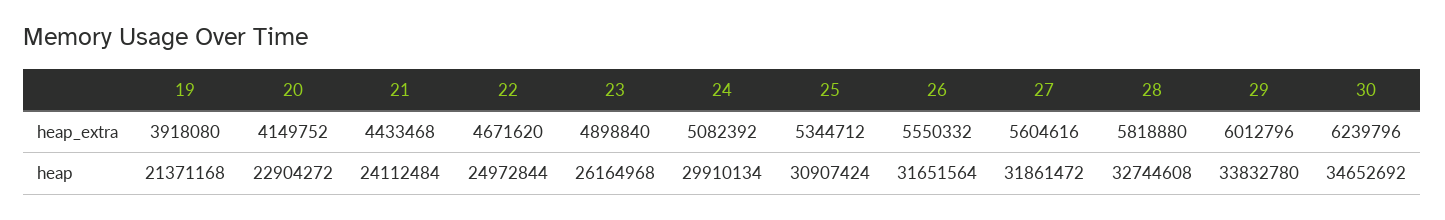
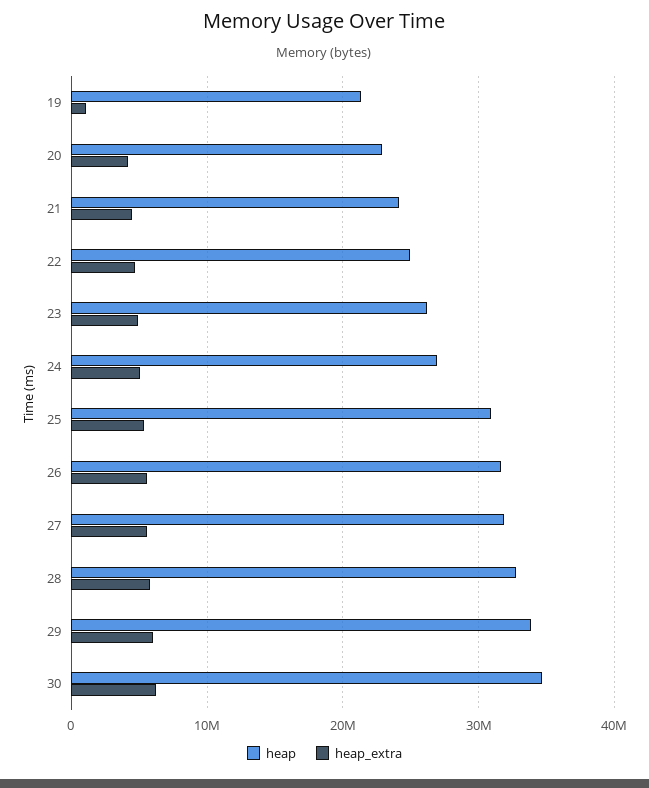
  {
    "heap_extra": {
-     "19": 3918080,
+     "19": 1000000,
      "20": 4149752,
      "21": 4433468,
      "22": 4671620,
      "23": 4898840,
      "24": 5082392,
      "25": 5344712,
      "26": 5550332,
      "27": 5604616,
      "28": 5818880,
      "29": 6012796,
      "30": 6239796
    },
    "heap": {
      "19": 21371168,
      "20": 22904272,
      "21": 24112484,
      "22": 24972844,
      "23": 26164968,
-     "24": 29910134,
+     "24": 27000000,
      "25": 30907424,
      "26": 31651564,
      "27": 31861472,
      "28": 32744608,
      "29": 33832780,
      "30": 34652692
    }
  }

